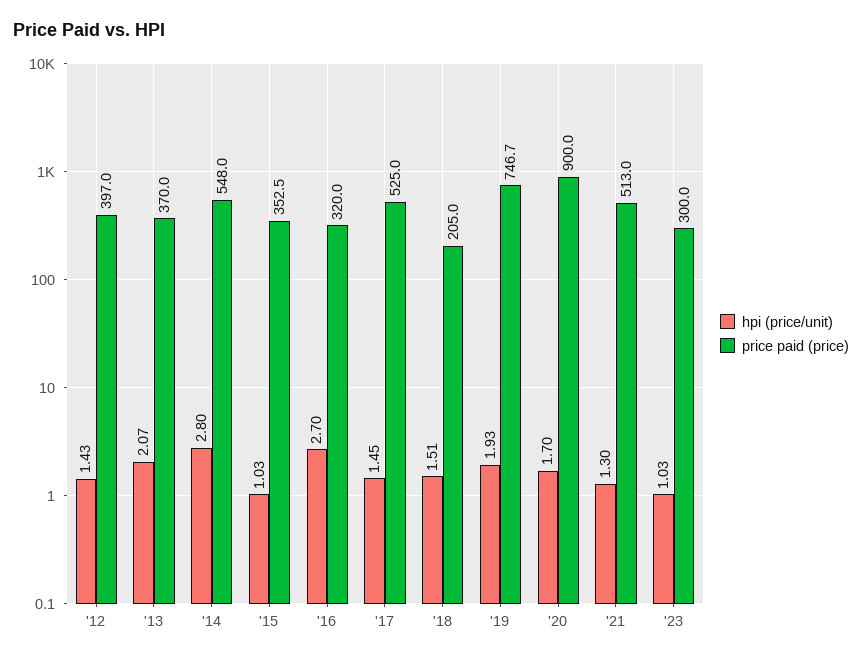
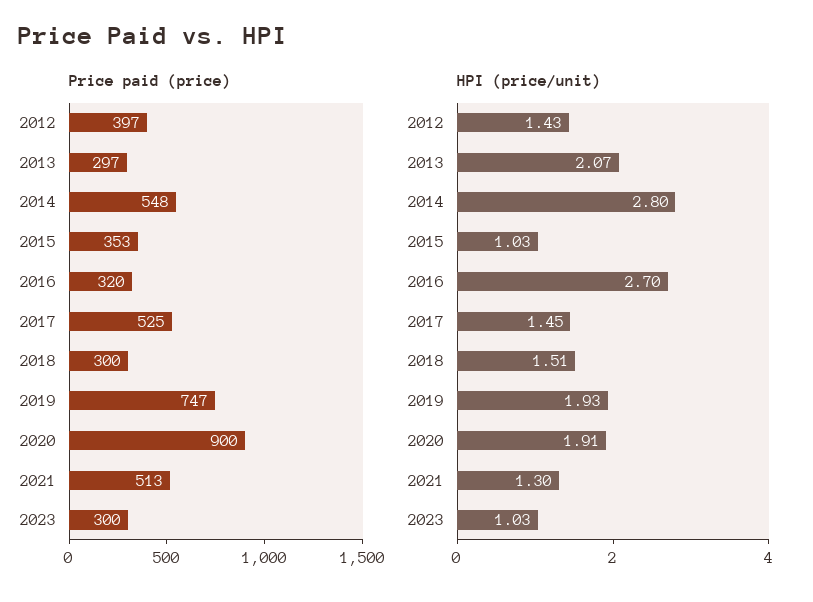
  {
    "hpi (price/unit)": {
      "'12": 1.43,
      "'13": 2.07,
      "'14": 2.8,
      "'15": 1.03,
      "'16": 2.7,
      "'17": 1.45,
      "'18": 1.51,
      "'19": 1.93,
-     "'20": 1.7,
+     "'20": 1.91,
      "'21": 1.3,
      "'23": 1.03
    },
    "price paid (price)": {
      "'12": 397,
-     "'13": 370,
+     "'13": 297,
      "'14": 548,
      "'15": 352.5,
      "'16": 320,
      "'17": 525,
-     "'18": 205,
+     "'18": 300,
      "'19": 746.7,
      "'20": 900,
      "'21": 513,
      "'23": 300
    }
  }

